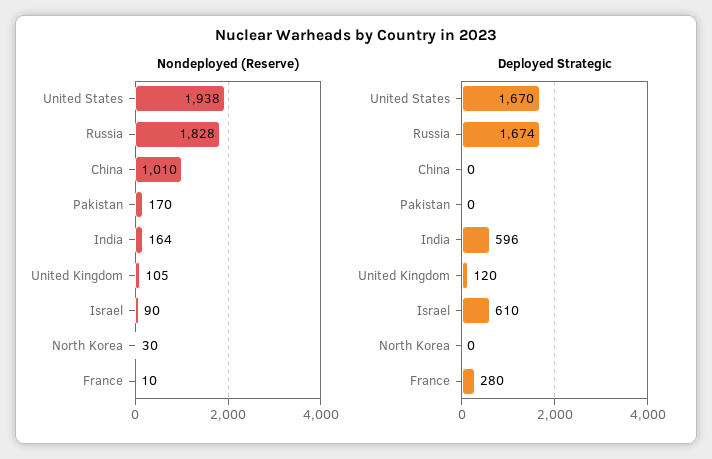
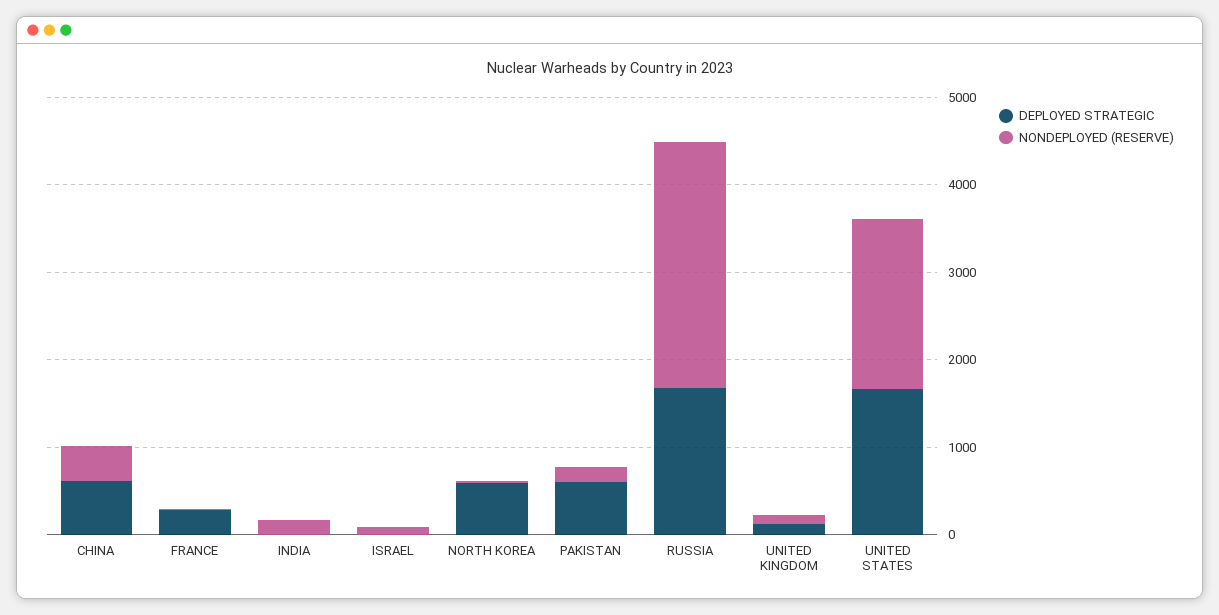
  {
    "Nondeployed (Reserve)": {
      "United States": 1938,
-     "Russia": 1828,
+     "Russia": 2800,
-     "China": 1010,
+     "China": 400,
      "Pakistan": 170,
      "India": 164,
      "United Kingdom": 105,
      "Israel": 90,
      "North Korea": 30,
      "France": 10
    },
    "Deployed Strategic": {
      "United States": 1670,
      "Russia": 1674,
-     "China": 0,
+     "China": 600,
-     "Pakistan": 0,
+     "Pakistan": 600,
-     "India": 596,
+     "India": 0,
      "United Kingdom": 120,
-     "Israel": 610,
+     "Israel": 0,
-     "North Korea": 0,
+     "North Korea": 600,
      "France": 280
    }
  }

